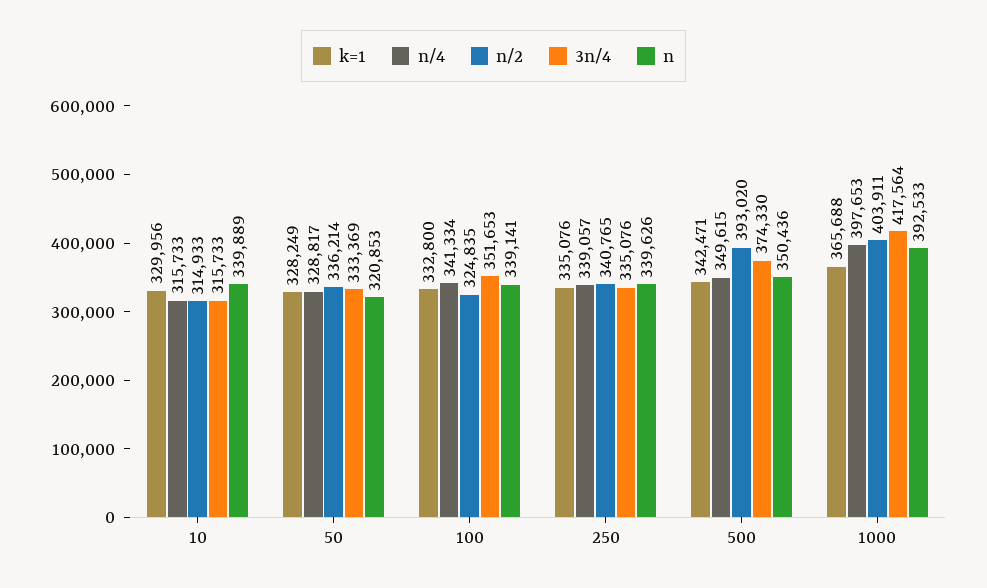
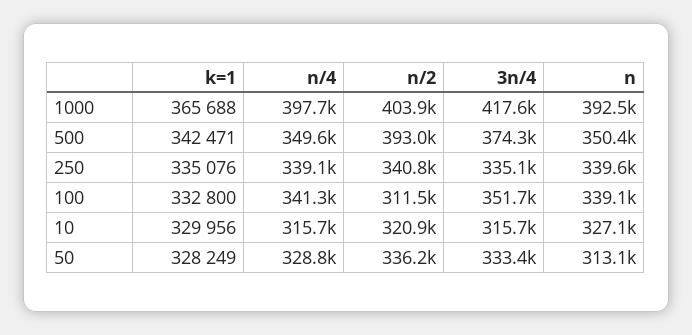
  {
    "k=1": {
      "10": 329956,
      "50": 328249,
      "100": 332800,
      "250": 335076,
      "500": 342471,
      "1000": 365688
    },
    "n/4": {
      "10": 315733,
      "50": 328817,
      "100": 341334,
      "250": 339057,
      "500": 349615,
      "1000": 397653
    },
    "n/2": {
-     "10": 314933,
+     "10": 320900,
      "50": 336214,
-     "100": 324835,
+     "100": 311500,
      "250": 340765,
      "500": 393020,
      "1000": 403911
    },
    "3n/4": {
      "10": 315733,
      "50": 333369,
      "100": 351653,
      "250": 335076,
      "500": 374330,
      "1000": 417564
    },
    "n": {
-     "10": 339889,
+     "10": 327100,
-     "50": 320853,
+     "50": 313100,
      "100": 339141,
      "250": 339626,
      "500": 350436,
      "1000": 392533
    }
  }

